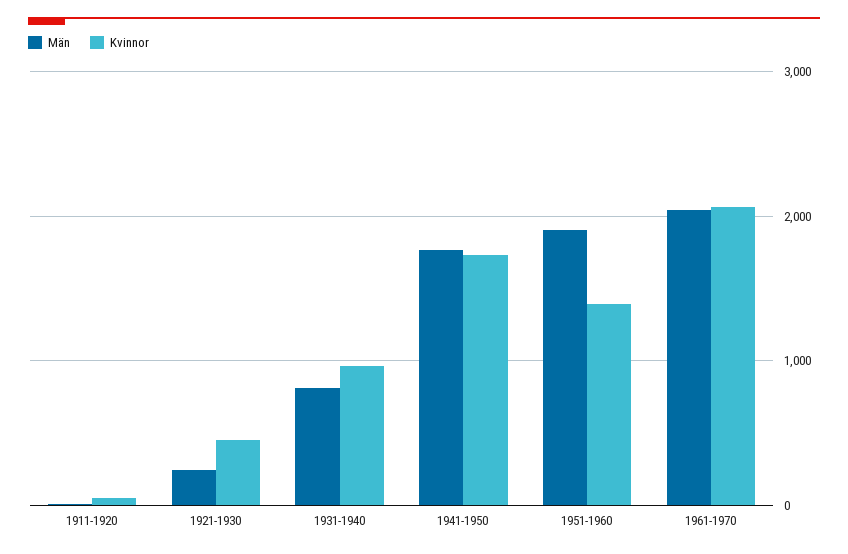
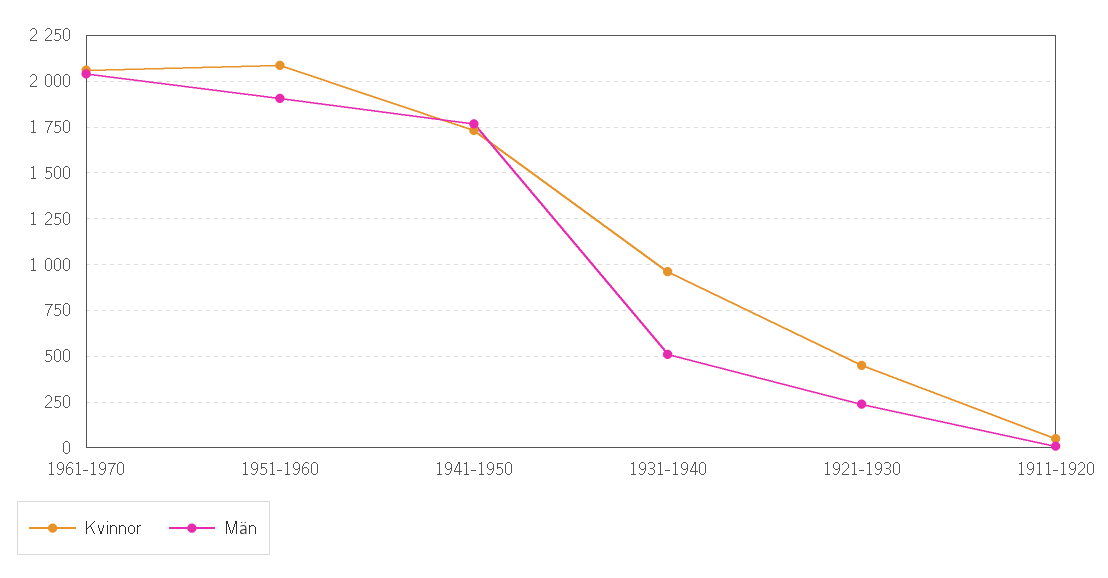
  {
    "Män": {
      "1911-1920": 0,
      "1921-1930": 250,
-     "1931-1940": 800,
+     "1931-1940": 500,
      "1941-1950": 1750,
      "1951-1960": 1900,
      "1961-1970": 2050
    },
    "Kvinnor": {
      "1911-1920": 50,
      "1921-1930": 450,
      "1931-1940": 950,
      "1941-1950": 1750,
-     "1951-1960": 1400,
+     "1951-1960": 2100,
      "1961-1970": 2050
    }
  }

